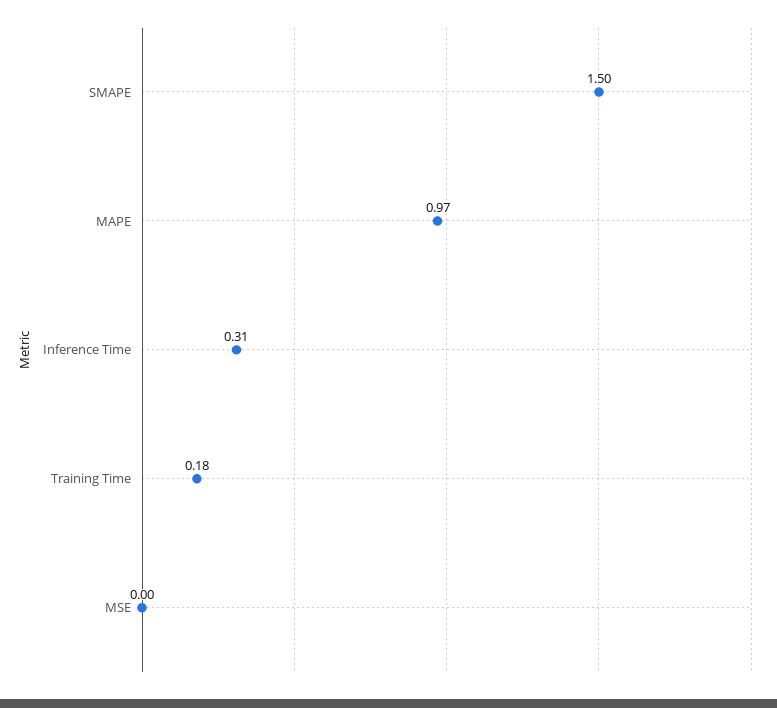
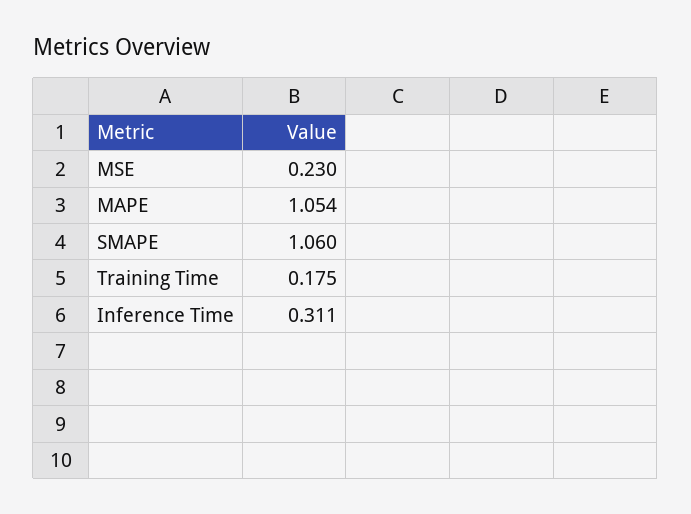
  {
-   "SMAPE": 1.5,
+   "SMAPE": 1.06,
-   "MAPE": 0.97,
+   "MAPE": 1.054,
    "Inference Time": 0.311,
    "Training Time": 0.175,
-   "MSE": 0
+   "MSE": 0.23
  }

